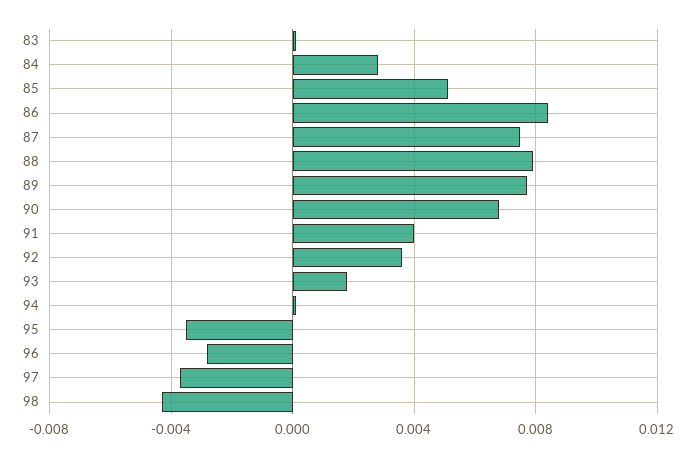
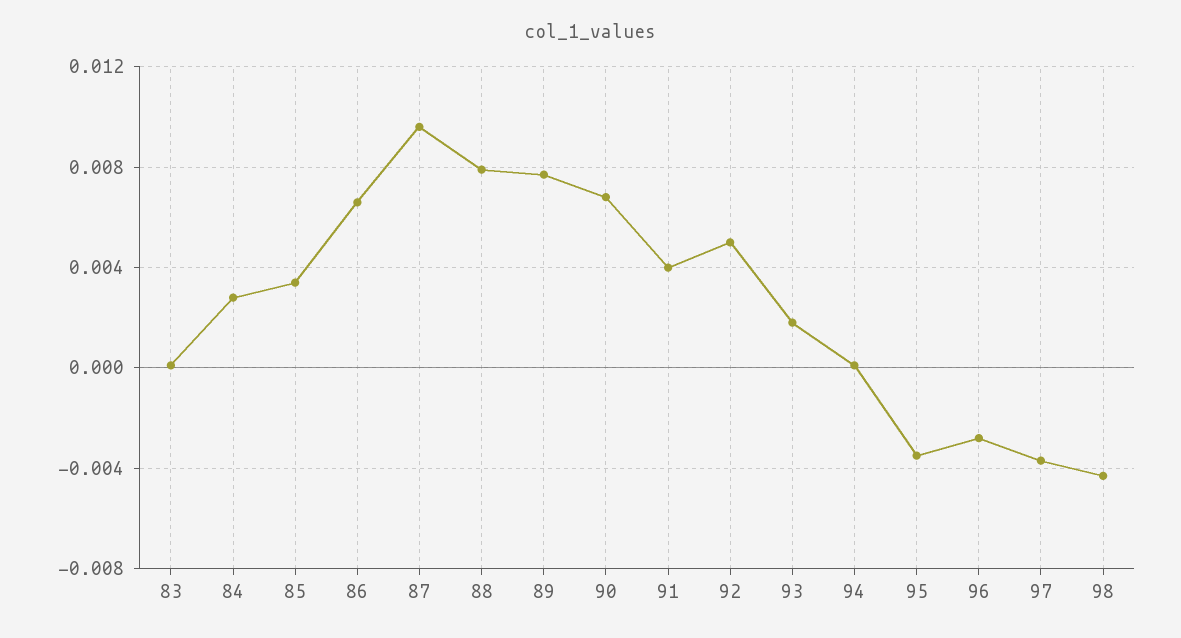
  {
    "83": 0,
    "84": 0.003,
-   "85": 0.005,
+   "85": 0.0035,
-   "86": 0.0085,
+   "86": 0.0065,
-   "87": 0.0075,
+   "87": 0.0095,
    "88": 0.008,
    "89": 0.0075,
    "90": 0.007,
    "91": 0.004,
-   "92": 0.0035,
+   "92": 0.005,
    "93": 0.002,
    "94": 0,
    "95": -0.0035,
    "96": -0.003,
    "97": -0.0035,
    "98": -0.0045
  }

